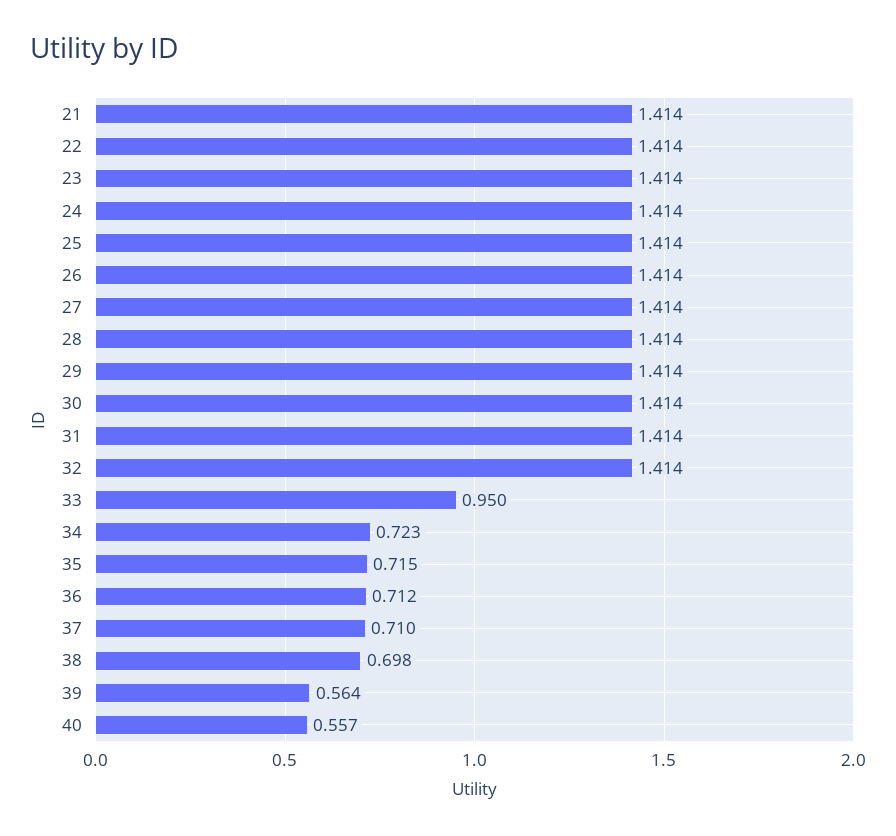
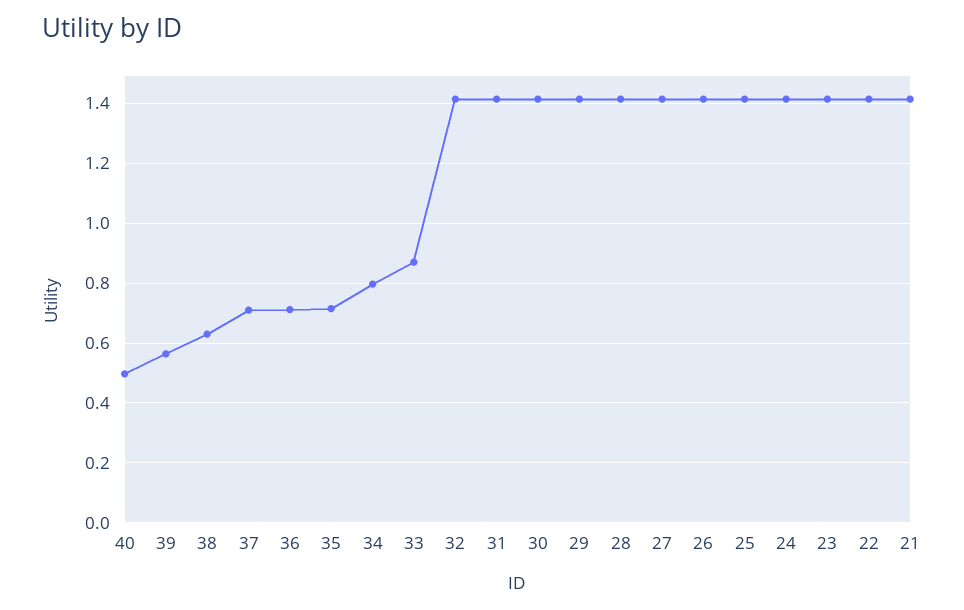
  {
    "21": 1.414,
    "22": 1.414,
    "23": 1.414,
    "24": 1.414,
    "25": 1.414,
    "26": 1.414,
    "27": 1.414,
    "28": 1.414,
    "29": 1.414,
    "30": 1.414,
    "31": 1.414,
    "32": 1.414,
-   "33": 0.95,
+   "33": 0.875,
-   "34": 0.723,
+   "34": 0.8,
    "35": 0.715,
    "36": 0.712,
    "37": 0.71,
-   "38": 0.698,
+   "38": 0.625,
    "39": 0.564,
-   "40": 0.557
+   "40": 0.5
  }

